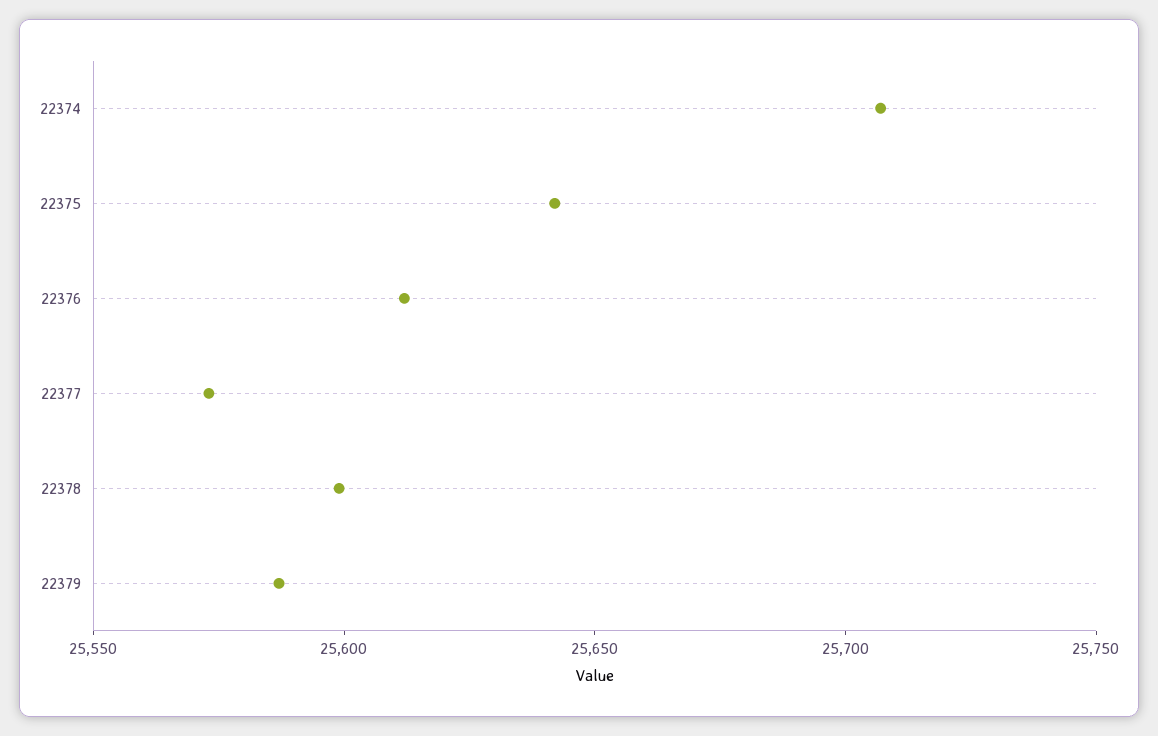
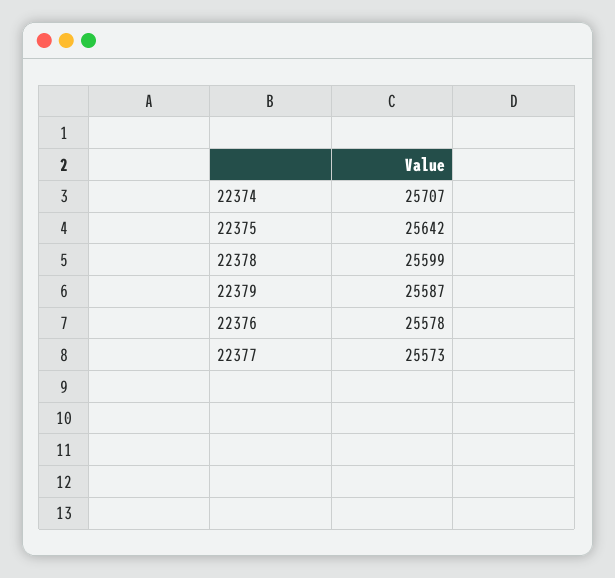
  {
    "22374": 25707,
    "22375": 25642,
-   "22376": 25610,
+   "22376": 25578,
    "22377": 25573,
    "22378": 25599,
    "22379": 25587
  }

